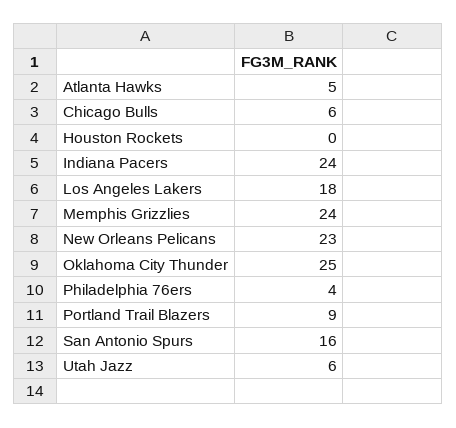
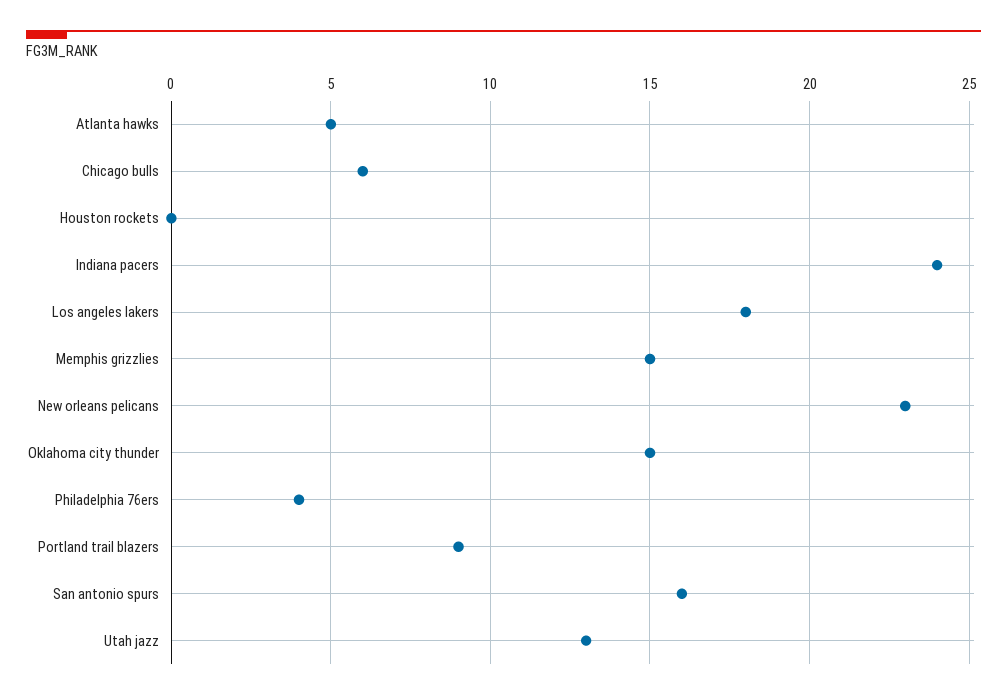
  {
    "Atlanta Hawks": 5,
    "Chicago Bulls": 6,
    "Houston Rockets": 0,
    "Indiana Pacers": 24,
    "Los Angeles Lakers": 18,
-   "Memphis Grizzlies": 24,
+   "Memphis Grizzlies": 15,
    "New Orleans Pelicans": 23,
-   "Oklahoma City Thunder": 25,
+   "Oklahoma City Thunder": 15,
    "Philadelphia 76ers": 4,
    "Portland Trail Blazers": 9,
    "San Antonio Spurs": 16,
-   "Utah Jazz": 6
+   "Utah Jazz": 13
  }

